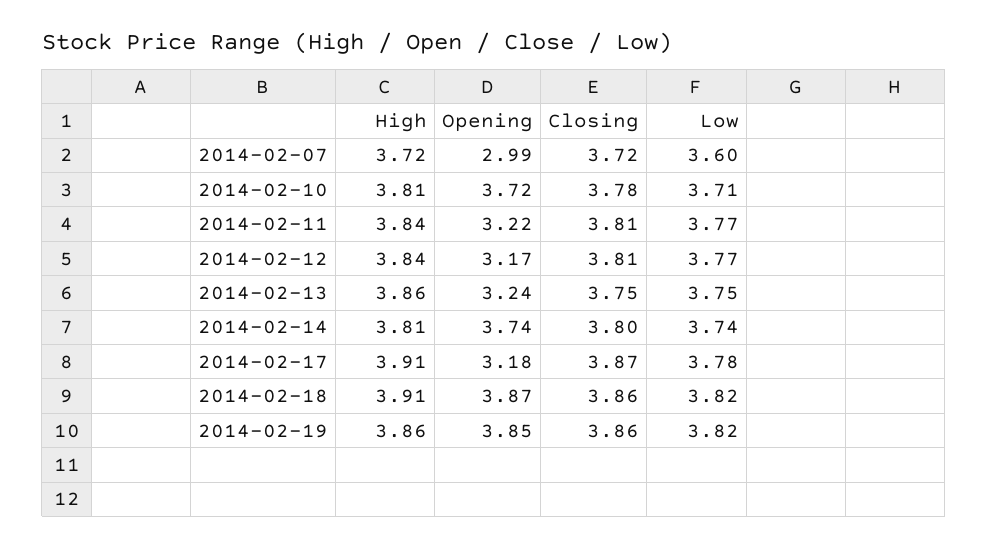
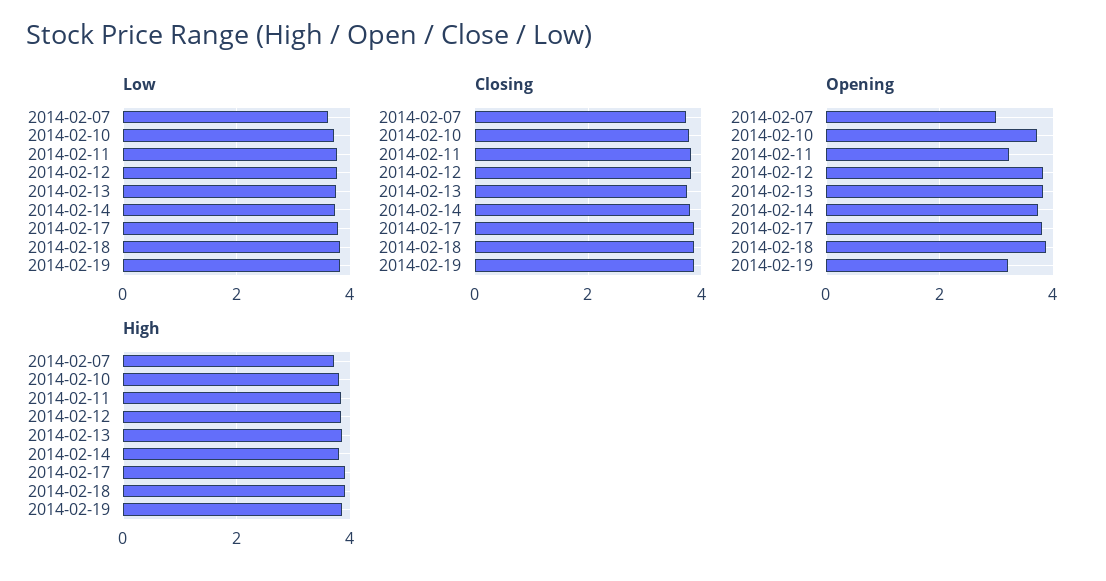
  {
    "High": {
      "2014-02-07": 3.72,
      "2014-02-10": 3.81,
      "2014-02-11": 3.84,
      "2014-02-12": 3.84,
      "2014-02-13": 3.86,
      "2014-02-14": 3.81,
      "2014-02-17": 3.91,
      "2014-02-18": 3.91,
      "2014-02-19": 3.86
    },
    "Opening": {
      "2014-02-07": 2.99,
      "2014-02-10": 3.72,
      "2014-02-11": 3.22,
-     "2014-02-12": 3.17,
+     "2014-02-12": 3.8,
-     "2014-02-13": 3.24,
+     "2014-02-13": 3.8,
      "2014-02-14": 3.74,
-     "2014-02-17": 3.18,
+     "2014-02-17": 3.8,
      "2014-02-18": 3.87,
-     "2014-02-19": 3.85
+     "2014-02-19": 3.2
    },
    "Closing": {
      "2014-02-07": 3.72,
      "2014-02-10": 3.78,
      "2014-02-11": 3.81,
      "2014-02-12": 3.81,
      "2014-02-13": 3.75,
      "2014-02-14": 3.8,
      "2014-02-17": 3.87,
      "2014-02-18": 3.86,
      "2014-02-19": 3.86
    },
    "Low": {
      "2014-02-07": 3.6,
      "2014-02-10": 3.71,
      "2014-02-11": 3.77,
      "2014-02-12": 3.77,
      "2014-02-13": 3.75,
      "2014-02-14": 3.74,
      "2014-02-17": 3.78,
      "2014-02-18": 3.82,
      "2014-02-19": 3.82
    }
  }

